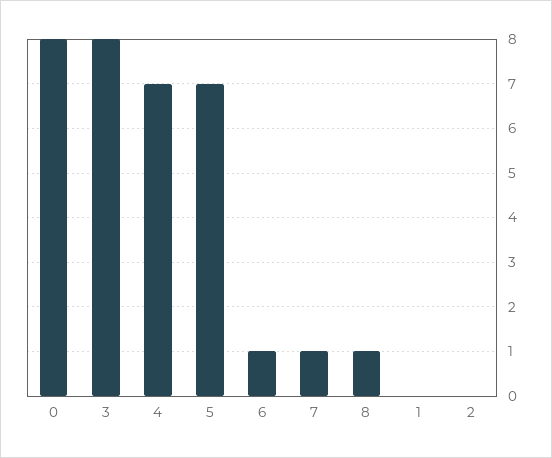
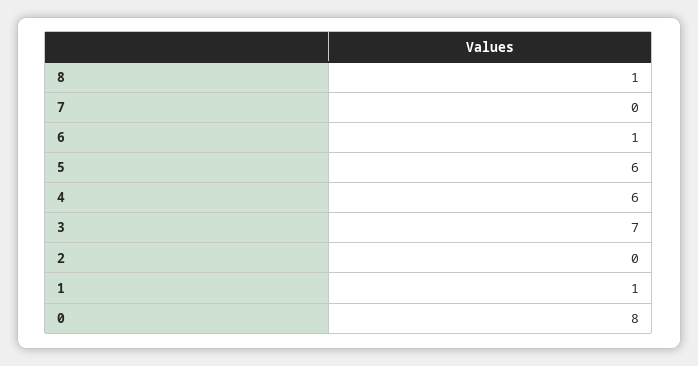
  {
    "0": 8,
-   "3": 8,
+   "3": 7,
-   "4": 7,
+   "4": 6,
-   "5": 7,
+   "5": 6,
    "6": 1,
-   "7": 1,
+   "7": 0,
    "8": 1,
-   "1": 0,
+   "1": 1,
    "2": 0
  }

